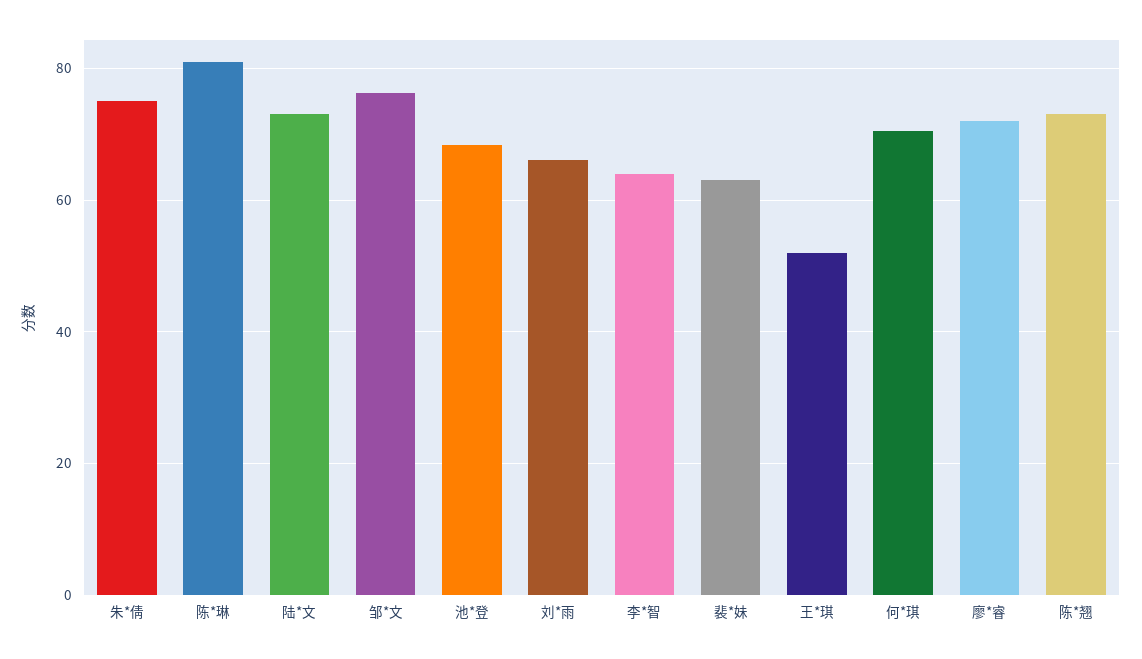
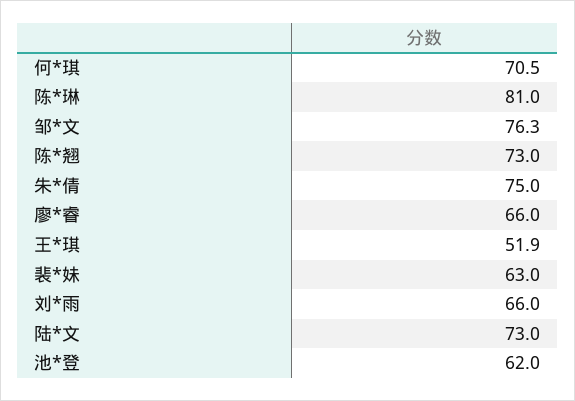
  {
    "朱*倩": 75,
    "陈*琳": 81,
    "陆*文": 73,
    "邹*文": 76.3,
-   "池*登": 68,
+   "池*登": 62,
    "刘*雨": 66,
-   "李*智": 64,
    "裴*妹": 63,
    "王*琪": 51.9,
    "何*琪": 70.5,
-   "廖*睿": 72,
+   "廖*睿": 66,
    "陈*翘": 73
  }

